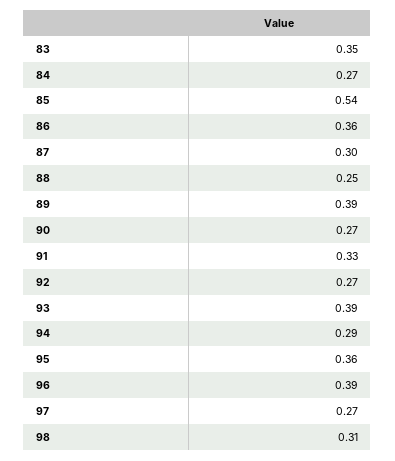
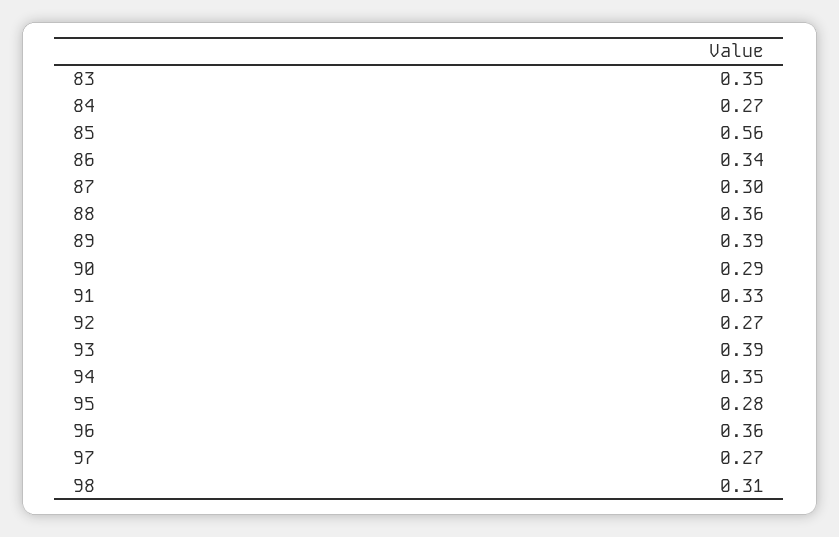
  {
    "83": 0.35,
    "84": 0.27,
-   "85": 0.54,
+   "85": 0.56,
-   "86": 0.36,
+   "86": 0.34,
    "87": 0.3,
-   "88": 0.25,
+   "88": 0.36,
    "89": 0.39,
-   "90": 0.27,
+   "90": 0.29,
    "91": 0.33,
    "92": 0.27,
    "93": 0.39,
-   "94": 0.29,
+   "94": 0.35,
-   "95": 0.36,
+   "95": 0.28,
-   "96": 0.39,
+   "96": 0.36,
    "97": 0.27,
    "98": 0.31
  }

